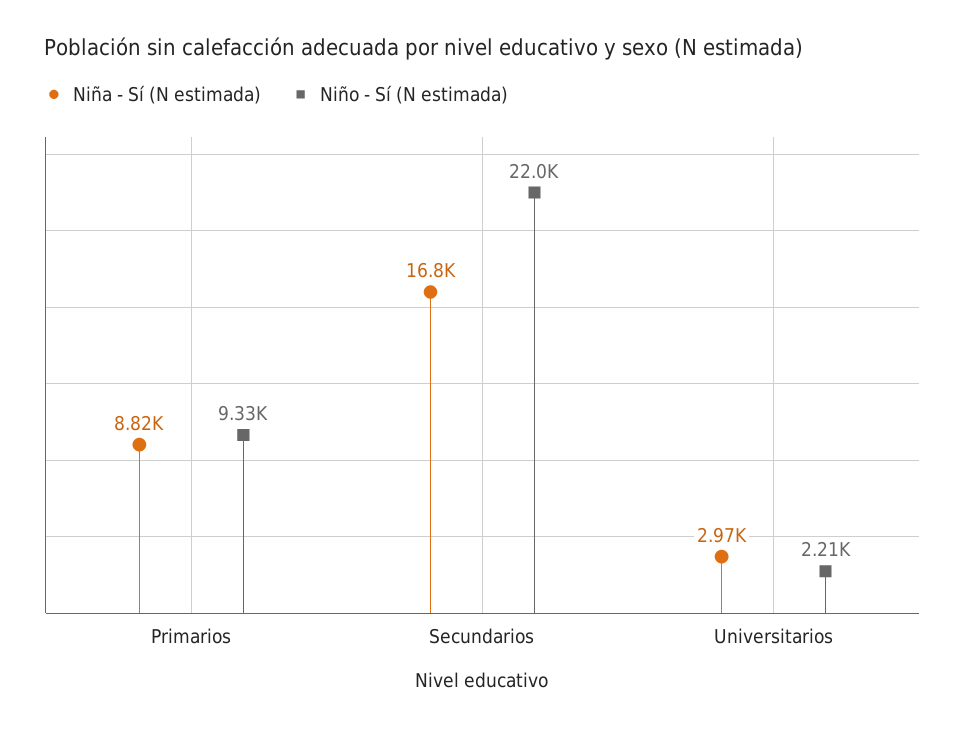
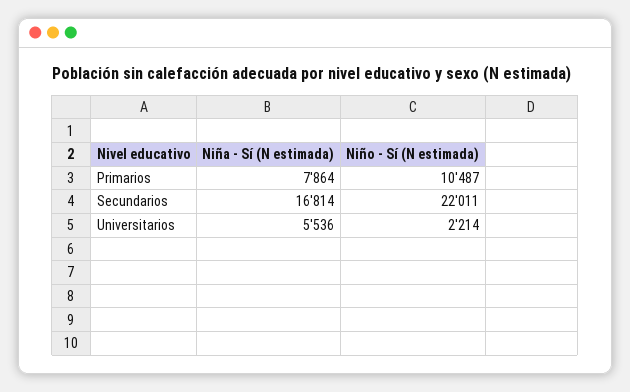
  {
    "Niña - Sí (N estimada)": {
-     "Primarios": 8820,
+     "Primarios": 7864,
      "Secundarios": 16814,
-     "Universitarios": 2970
+     "Universitarios": 5536
    },
    "Niño - Sí (N estimada)": {
-     "Primarios": 9330,
+     "Primarios": 10487,
      "Secundarios": 22011,
      "Universitarios": 2214
    }
  }

